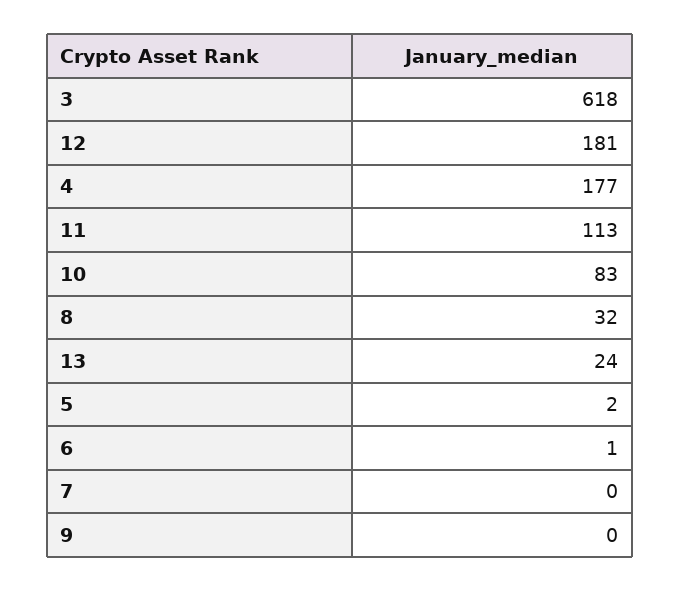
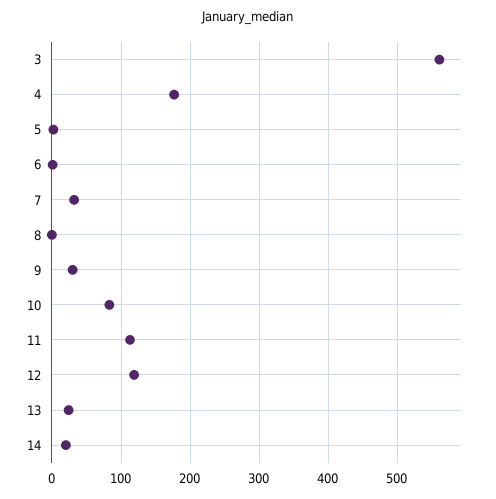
  {
-   "3": 618,
+   "3": 560,
-   "12": 181,
+   "12": 120,
    "4": 177,
    "11": 113,
    "10": 83,
-   "8": 32,
+   "8": 0,
    "13": 24,
    "5": 2,
    "6": 1,
-   "7": 0,
+   "7": 30,
-   "9": 0
+   "9": 30,
+   "14": 20
  }

